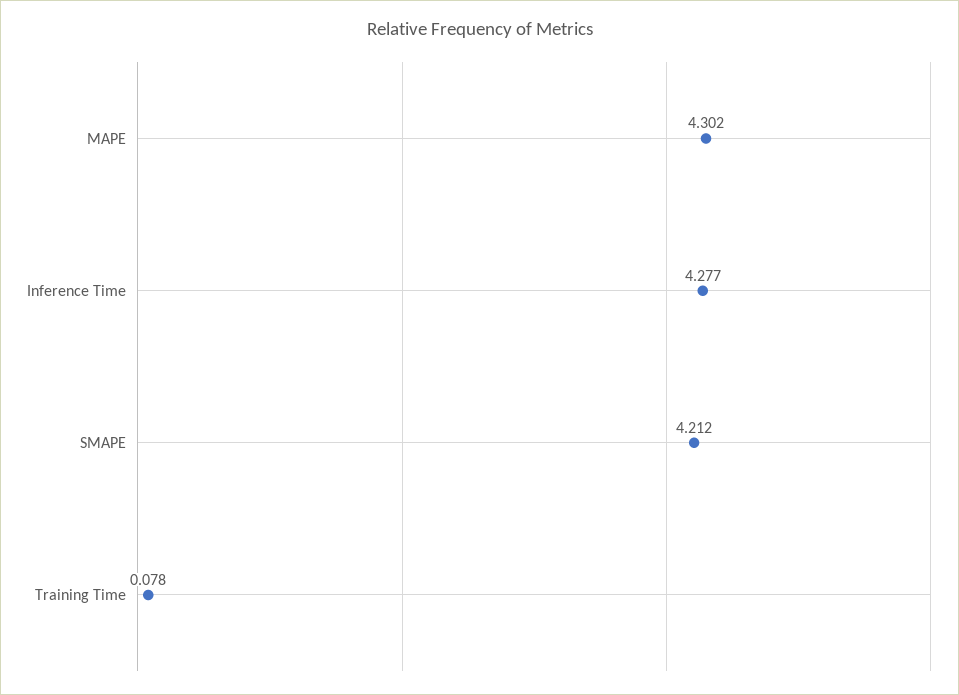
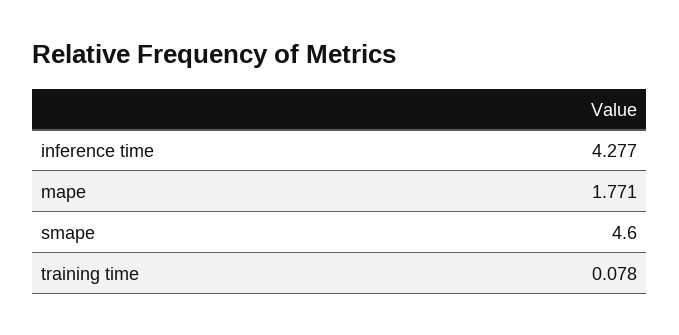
  {
-   "MAPE": 4.302,
+   "MAPE": 1.771,
    "Inference Time": 4.277,
-   "SMAPE": 4.212,
+   "SMAPE": 4.6,
    "Training Time": 0.078
  }

